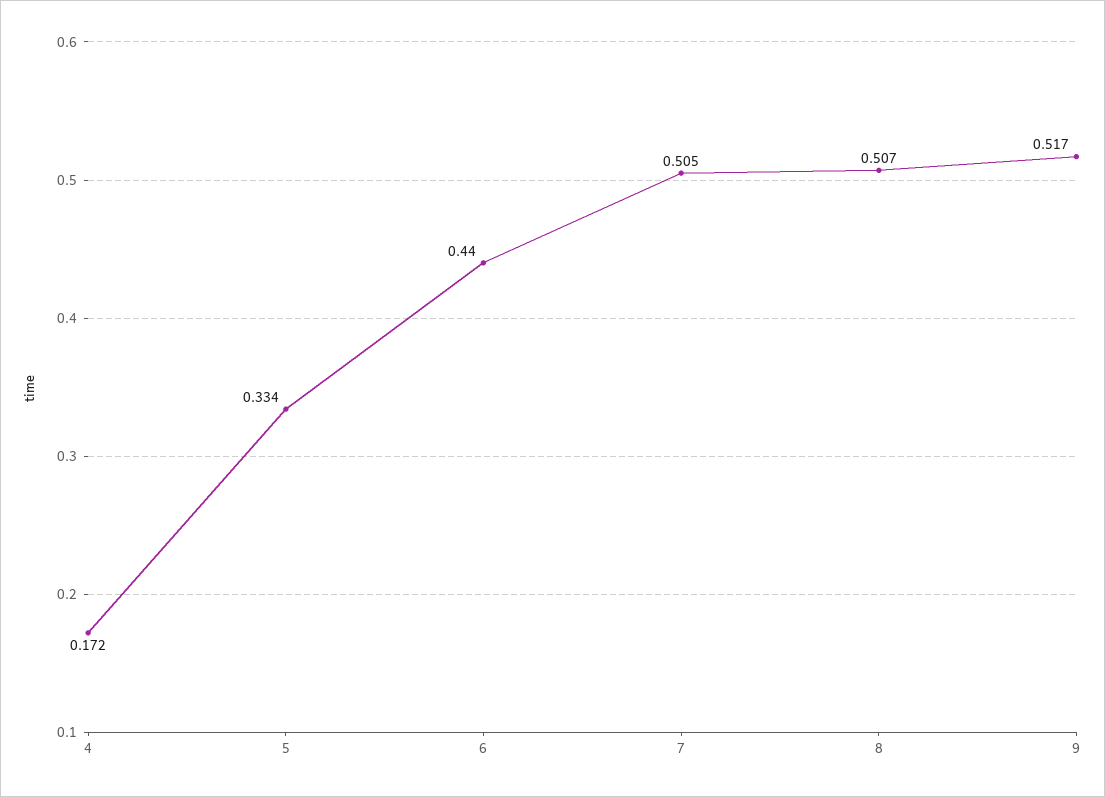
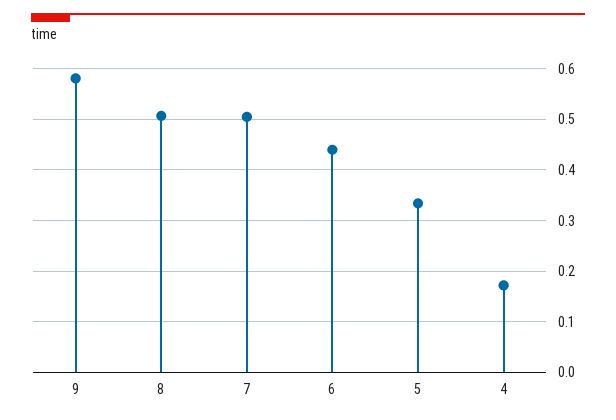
  {
    "4": 0.172,
    "5": 0.334,
    "6": 0.44,
    "7": 0.505,
    "8": 0.507,
-   "9": 0.517
+   "9": 0.58
  }

